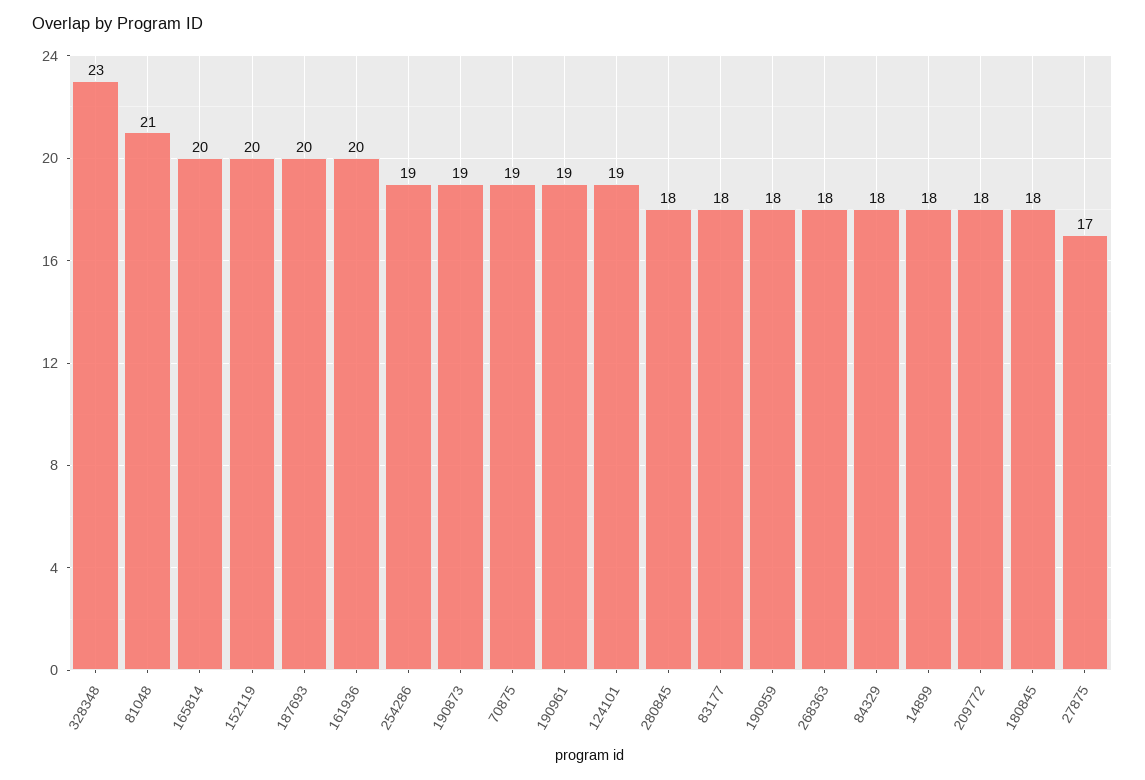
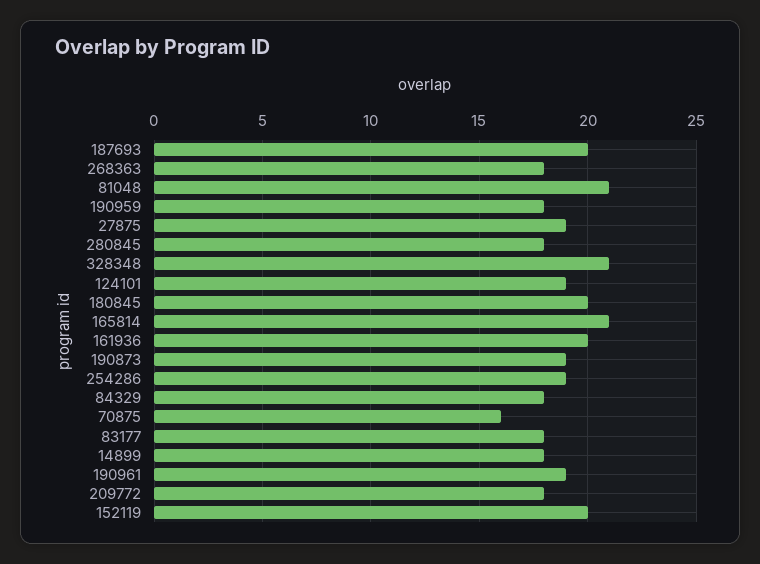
  {
-   "328348": 23,
+   "328348": 21,
    "81048": 21,
-   "165814": 20,
+   "165814": 21,
    "152119": 20,
    "187693": 20,
    "161936": 20,
    "254286": 19,
    "190873": 19,
-   "70875": 19,
+   "70875": 16,
    "190961": 19,
    "124101": 19,
    "280845": 18,
    "83177": 18,
    "190959": 18,
    "268363": 18,
    "84329": 18,
    "14899": 18,
    "209772": 18,
-   "180845": 18,
+   "180845": 20,
-   "27875": 17
+   "27875": 19
  }

